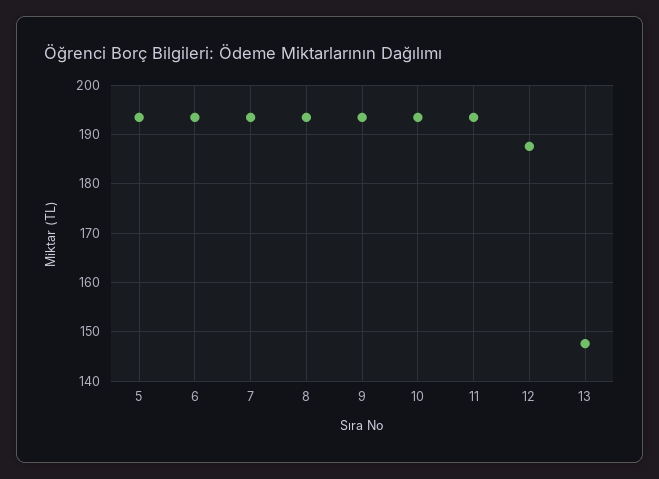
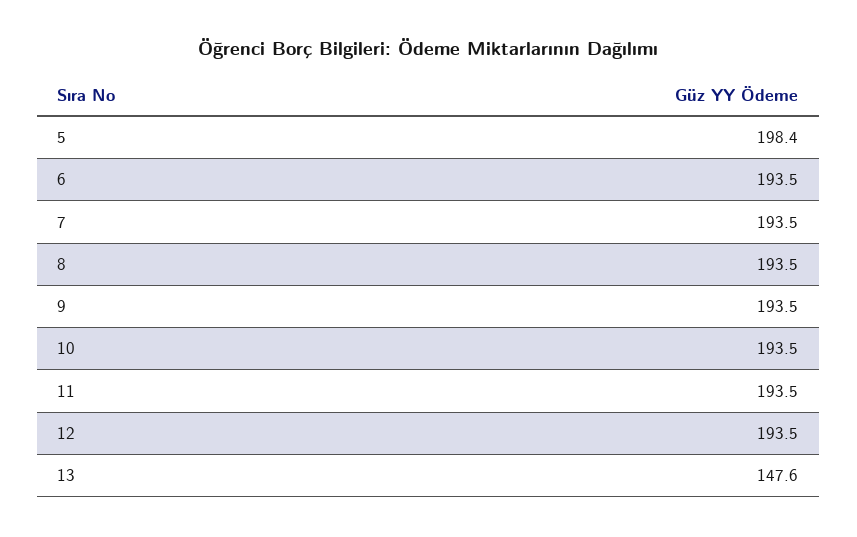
  {
-   "5": 194,
+   "5": 198.4,
    "6": 193.5,
    "7": 193.5,
    "8": 193.5,
    "9": 193.5,
    "10": 193.5,
    "11": 193.5,
-   "12": 188,
+   "12": 193.5,
    "13": 147.6
  }

